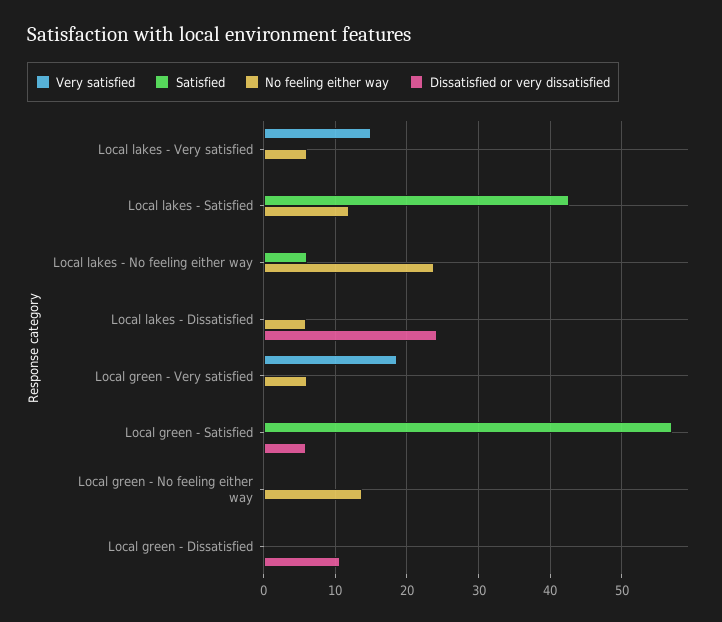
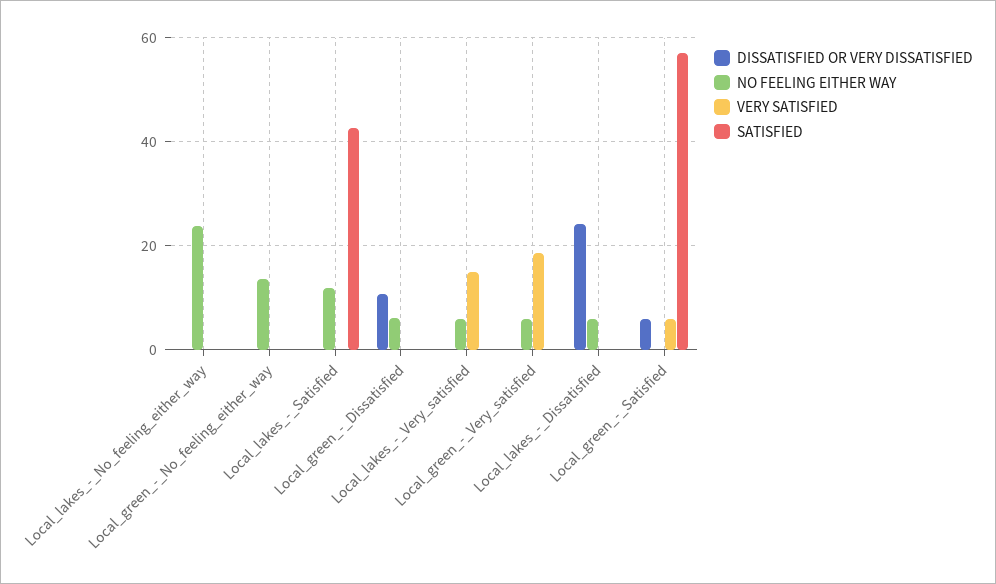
  {
    "Very satisfied": {
      "Local lakes - Very satisfied": 15,
      "Local lakes - Satisfied": 0,
      "Local lakes - No feeling either way": 0,
      "Local lakes - Dissatisfied": 0,
      "Local green - Very satisfied": 19,
-     "Local green - Satisfied": 0,
+     "Local green - Satisfied": 6,
      "Local green - No feeling either way": 0,
      "Local green - Dissatisfied": 0
    },
    "Satisfied": {
      "Local lakes - Very satisfied": 0,
      "Local lakes - Satisfied": 43,
-     "Local lakes - No feeling either way": 6,
+     "Local lakes - No feeling either way": 0,
      "Local lakes - Dissatisfied": 0,
      "Local green - Very satisfied": 0,
      "Local green - Satisfied": 57,
      "Local green - No feeling either way": 0,
      "Local green - Dissatisfied": 0
    },
    "No feeling either way": {
      "Local lakes - Very satisfied": 6,
      "Local lakes - Satisfied": 12,
      "Local lakes - No feeling either way": 24,
      "Local lakes - Dissatisfied": 6,
      "Local green - Very satisfied": 6,
      "Local green - Satisfied": 0,
      "Local green - No feeling either way": 14,
-     "Local green - Dissatisfied": 0
+     "Local green - Dissatisfied": 6
    },
    "Dissatisfied or very dissatisfied": {
      "Local lakes - Very satisfied": 0,
      "Local lakes - Satisfied": 0,
      "Local lakes - No feeling either way": 0,
      "Local lakes - Dissatisfied": 24,
      "Local green - Very satisfied": 0,
      "Local green - Satisfied": 6,
      "Local green - No feeling either way": 0,
      "Local green - Dissatisfied": 11
    }
  }

